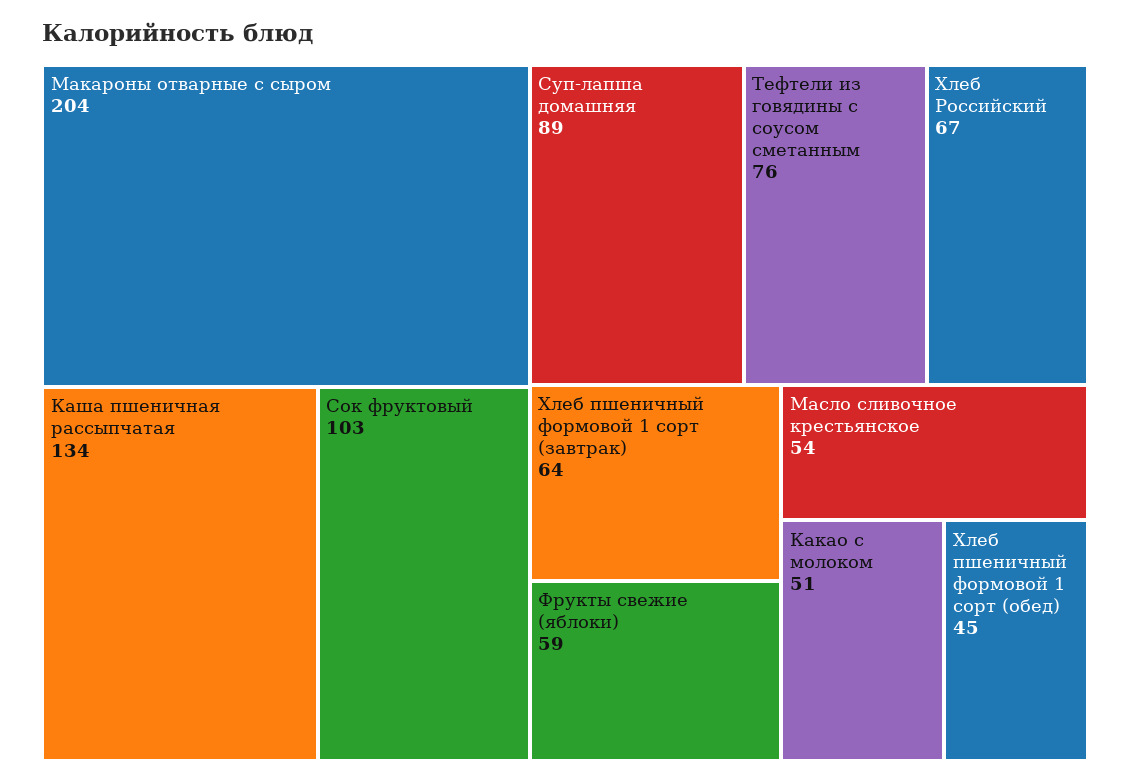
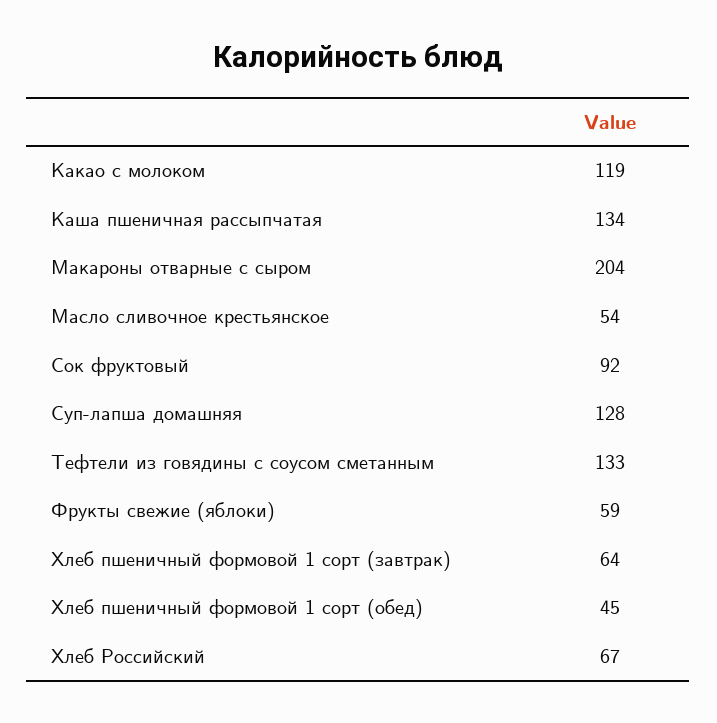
  {
    "Макароны отварные с сыром": 204,
    "Каша пшеничная рассыпчатая": 134,
-   "Сок фруктовый": 103,
+   "Сок фруктовый": 92,
-   "Суп-лапша домашняя": 89,
+   "Суп-лапша домашняя": 128,
-   "Тефтели из говядины с соусом сметанным": 76,
+   "Тефтели из говядины с соусом сметанным": 133,
    "Хлеб Российский": 67,
    "Хлеб пшеничный формовой 1 сорт (завтрак)": 64,
    "Фрукты свежие (яблоки)": 59,
    "Масло сливочное крестьянское": 54,
-   "Какао с молоком": 51,
+   "Какао с молоком": 119,
    "Хлеб пшеничный формовой 1 сорт (обед)": 45
  }

